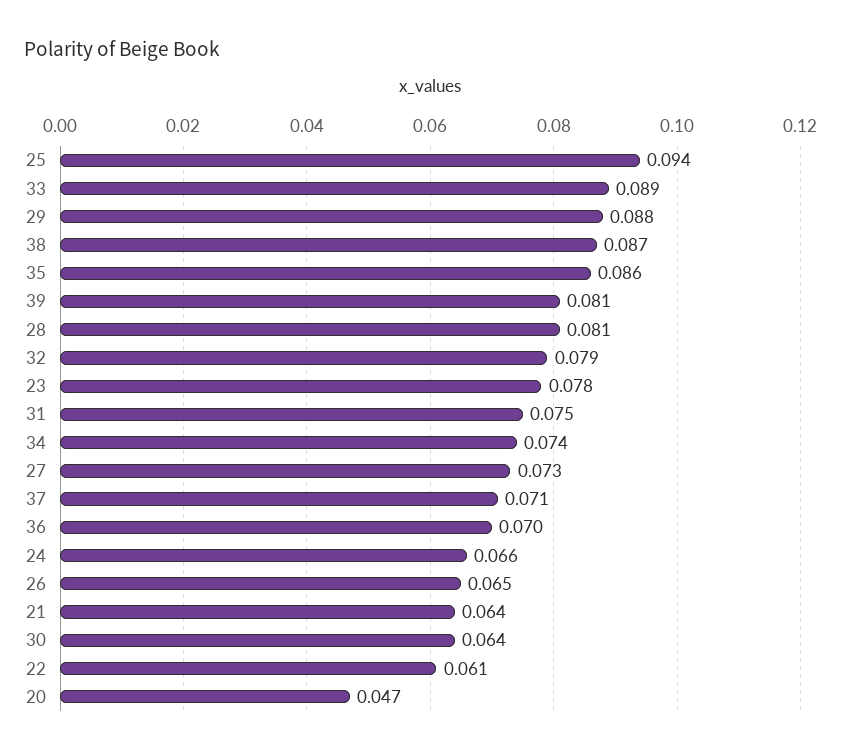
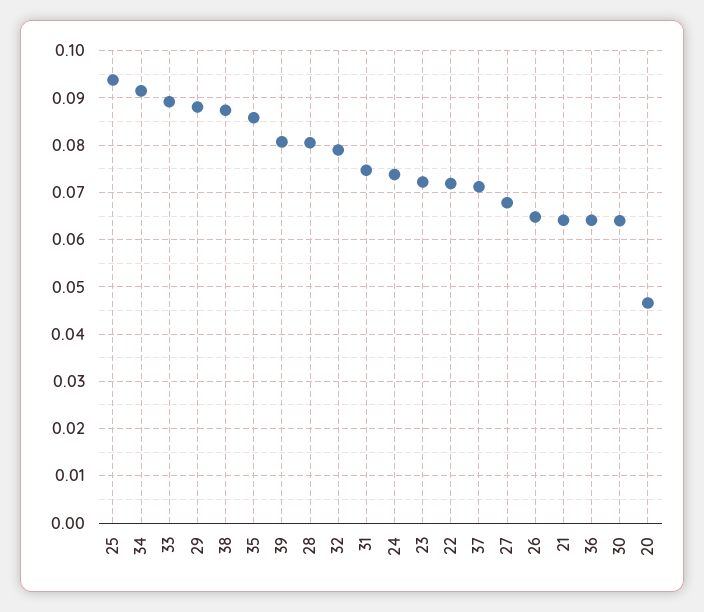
  {
    "25": 0.094,
    "33": 0.089,
    "29": 0.088,
    "38": 0.087,
    "35": 0.086,
    "39": 0.081,
    "28": 0.081,
    "32": 0.079,
-   "23": 0.078,
+   "23": 0.072,
    "31": 0.075,
-   "34": 0.074,
+   "34": 0.092,
-   "27": 0.073,
+   "27": 0.068,
    "37": 0.071,
-   "36": 0.07,
+   "36": 0.064,
-   "24": 0.066,
+   "24": 0.074,
    "26": 0.065,
    "21": 0.064,
    "30": 0.064,
-   "22": 0.061,
+   "22": 0.072,
    "20": 0.047
  }

